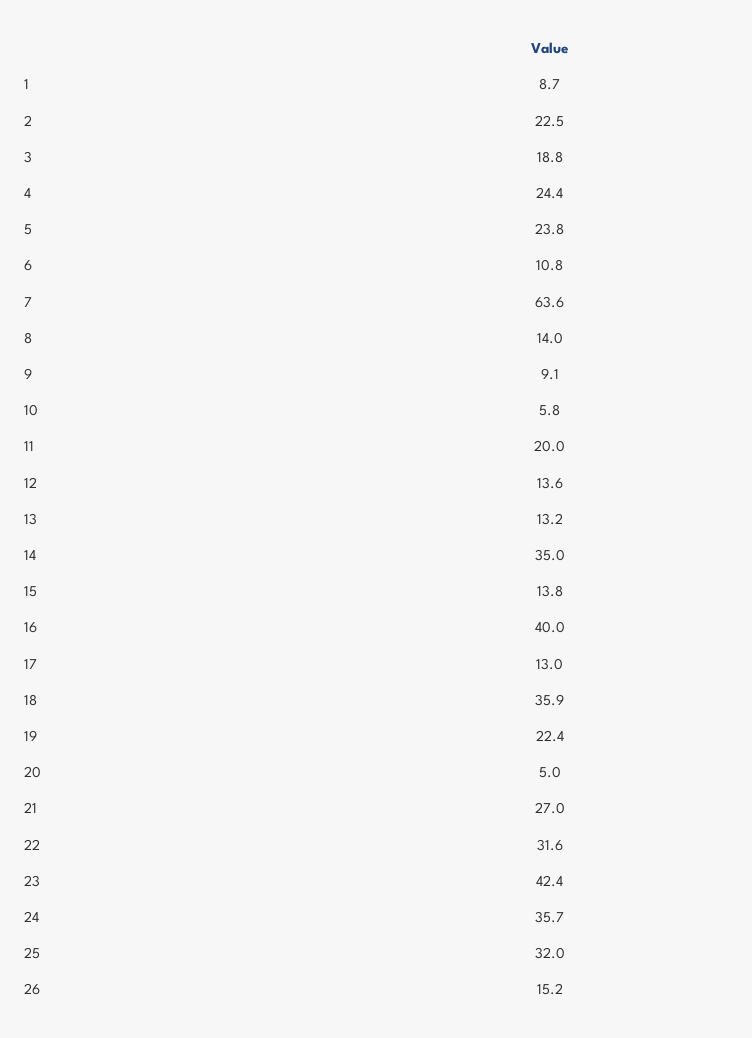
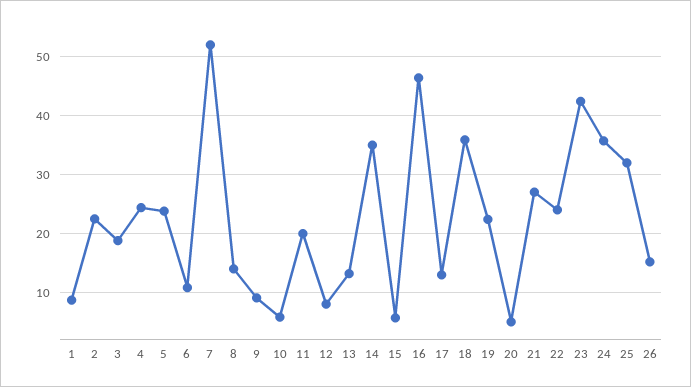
  {
    "1": 8.7,
    "2": 22.5,
    "3": 18.8,
    "4": 24.4,
    "5": 23.8,
    "6": 10.8,
-   "7": 63.6,
+   "7": 52,
    "8": 14,
    "9": 9.1,
    "10": 5.8,
    "11": 20,
-   "12": 13.6,
+   "12": 8,
    "13": 13.2,
    "14": 35,
-   "15": 13.8,
+   "15": 6,
-   "16": 40,
+   "16": 46,
    "17": 13,
    "18": 35.9,
    "19": 22.4,
    "20": 5,
    "21": 27,
-   "22": 31.6,
+   "22": 24,
    "23": 42.4,
    "24": 35.7,
    "25": 32,
    "26": 15.2
  }

